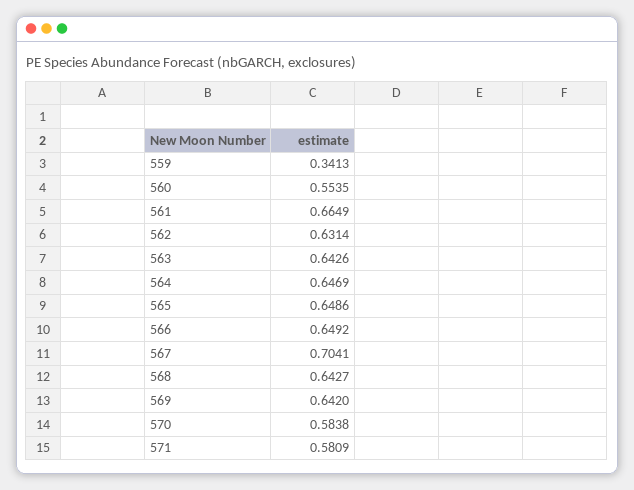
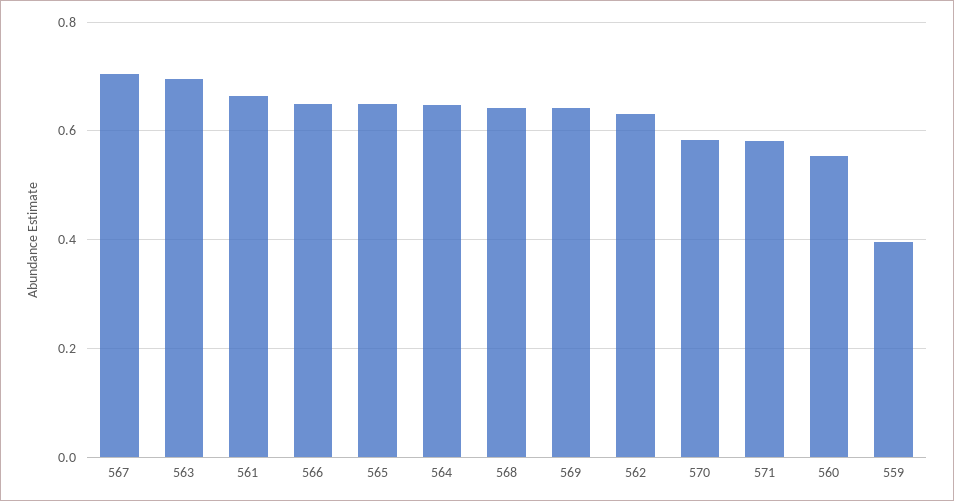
  {
-   "559": 0.3413,
+   "559": 0.4,
    "560": 0.5535,
    "561": 0.6649,
    "562": 0.6314,
-   "563": 0.6426,
+   "563": 0.7,
    "564": 0.6469,
    "565": 0.6486,
    "566": 0.6492,
    "567": 0.7041,
    "568": 0.6427,
    "569": 0.642,
    "570": 0.5838,
    "571": 0.5809
  }

